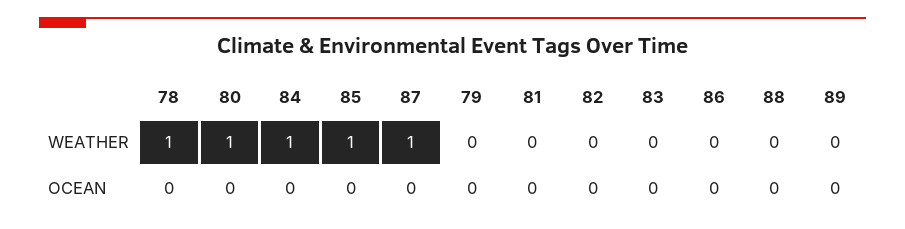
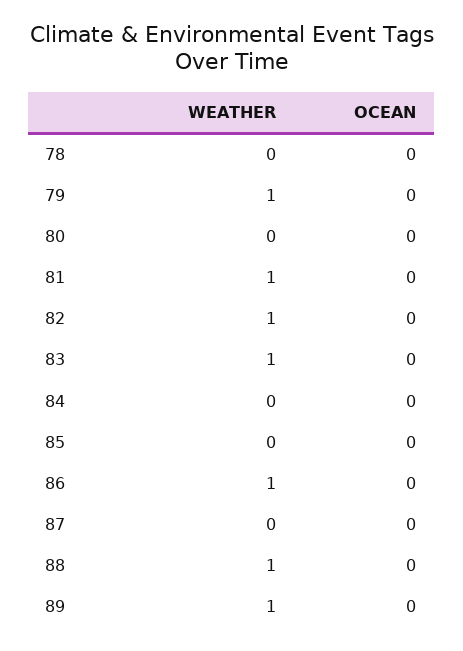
  {
    "78": {
-     "WEATHER": 1,
+     "WEATHER": 0,
      "OCEAN": 0
    },
    "80": {
-     "WEATHER": 1,
+     "WEATHER": 0,
      "OCEAN": 0
    },
    "84": {
-     "WEATHER": 1,
+     "WEATHER": 0,
      "OCEAN": 0
    },
    "85": {
-     "WEATHER": 1,
+     "WEATHER": 0,
      "OCEAN": 0
    },
    "87": {
-     "WEATHER": 1,
+     "WEATHER": 0,
      "OCEAN": 0
    },
    "79": {
-     "WEATHER": 0,
+     "WEATHER": 1,
      "OCEAN": 0
    },
    "81": {
-     "WEATHER": 0,
+     "WEATHER": 1,
      "OCEAN": 0
    },
    "82": {
-     "WEATHER": 0,
+     "WEATHER": 1,
      "OCEAN": 0
    },
    "83": {
-     "WEATHER": 0,
+     "WEATHER": 1,
      "OCEAN": 0
    },
    "86": {
-     "WEATHER": 0,
+     "WEATHER": 1,
      "OCEAN": 0
    },
    "88": {
-     "WEATHER": 0,
+     "WEATHER": 1,
      "OCEAN": 0
    },
    "89": {
-     "WEATHER": 0,
+     "WEATHER": 1,
      "OCEAN": 0
    }
  }

